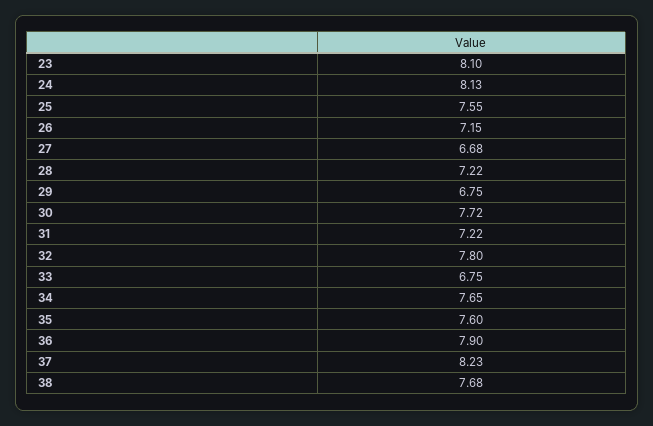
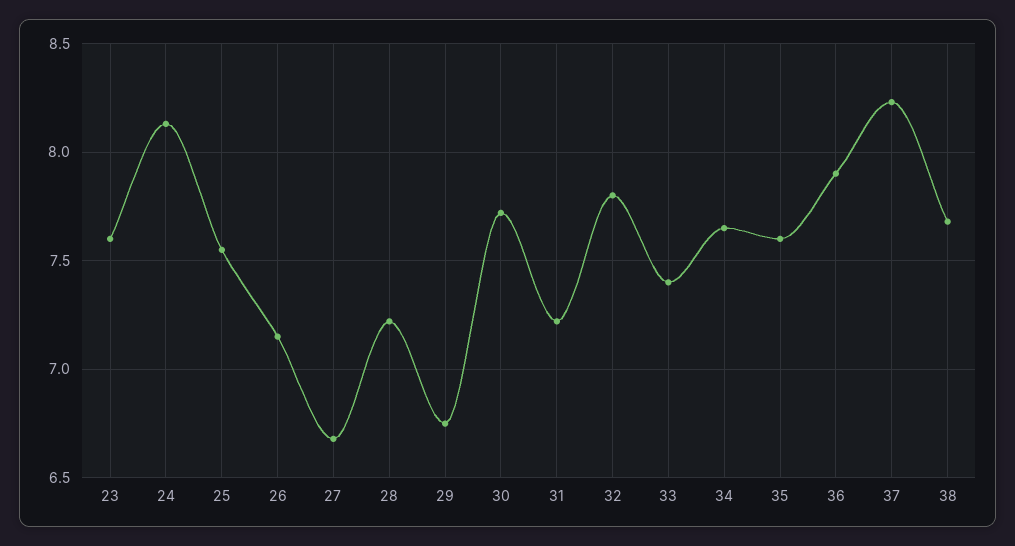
  {
-   "23": 8.1,
+   "23": 7.6,
    "24": 8.13,
    "25": 7.55,
    "26": 7.15,
    "27": 6.68,
    "28": 7.22,
    "29": 6.75,
    "30": 7.72,
    "31": 7.22,
    "32": 7.8,
-   "33": 6.75,
+   "33": 7.4,
    "34": 7.65,
    "35": 7.6,
    "36": 7.9,
    "37": 8.23,
    "38": 7.68
  }

